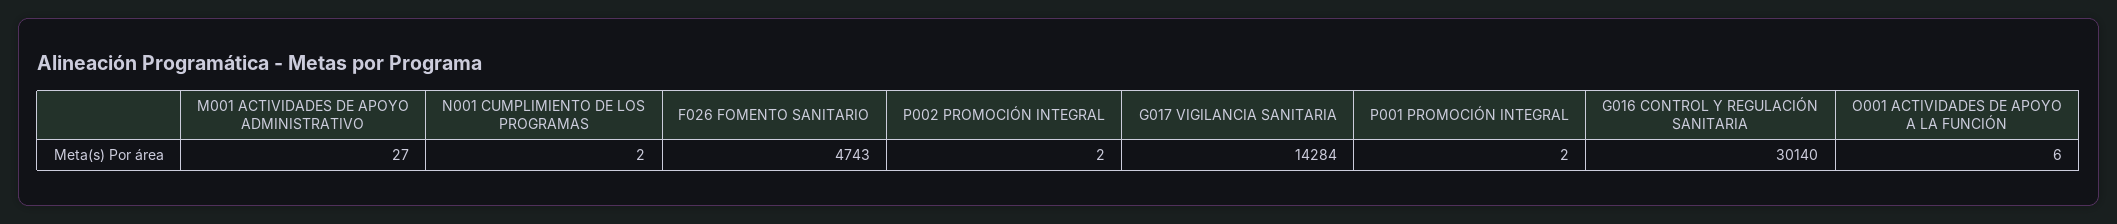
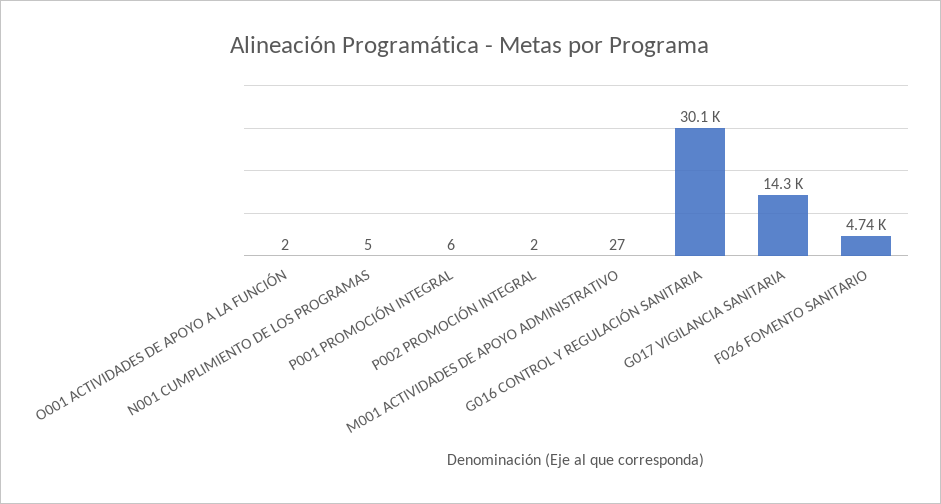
  {
    "M001 ACTIVIDADES DE APOYO ADMINISTRATIVO": 27,
-   "N001 CUMPLIMIENTO DE LOS PROGRAMAS": 2,
+   "N001 CUMPLIMIENTO DE LOS PROGRAMAS": 5,
    "F026 FOMENTO SANITARIO": 4743,
    "P002 PROMOCIÓN INTEGRAL": 2,
    "G017 VIGILANCIA SANITARIA": 14284,
-   "P001 PROMOCIÓN INTEGRAL": 2,
+   "P001 PROMOCIÓN INTEGRAL": 6,
    "G016 CONTROL Y REGULACIÓN SANITARIA": 30140,
-   "O001 ACTIVIDADES DE APOYO A LA FUNCIÓN": 6
+   "O001 ACTIVIDADES DE APOYO A LA FUNCIÓN": 2
  }

